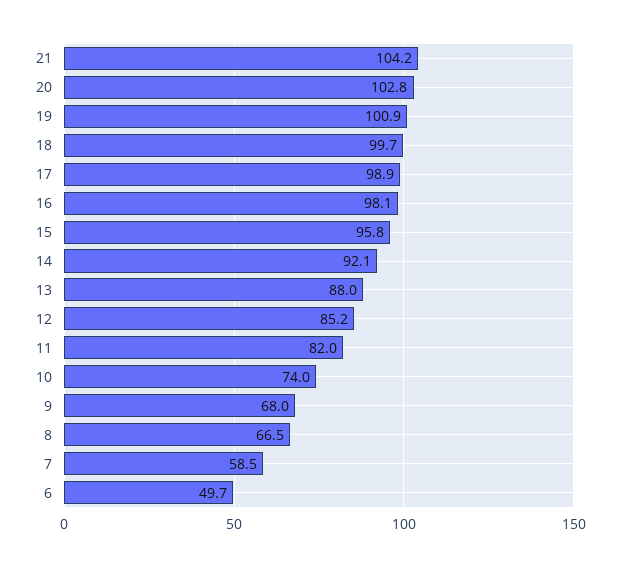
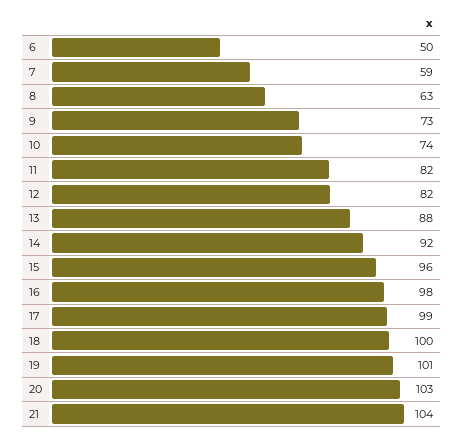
  {
    "21": 104.2,
    "20": 102.8,
    "19": 100.9,
    "18": 99.7,
    "17": 98.9,
    "16": 98.1,
    "15": 95.8,
    "14": 92.1,
    "13": 88,
-   "12": 85.2,
+   "12": 82,
    "11": 82,
    "10": 74,
-   "9": 68,
+   "9": 73,
-   "8": 66.5,
+   "8": 63,
    "7": 58.5,
    "6": 49.7
  }

